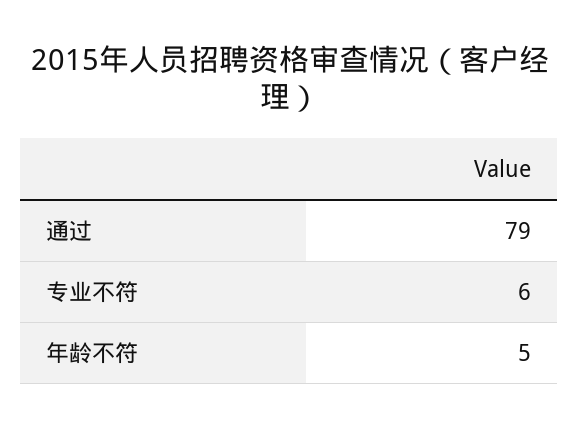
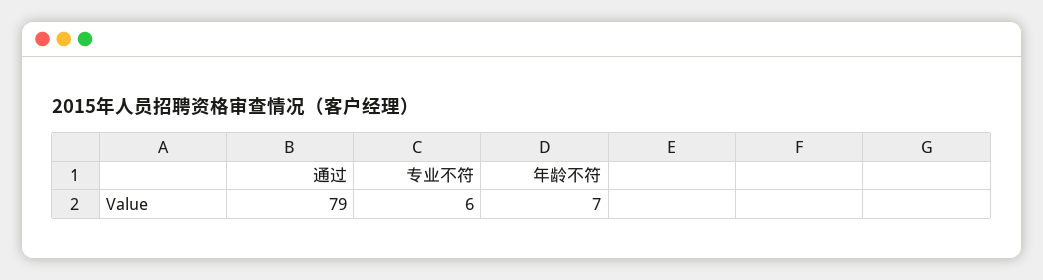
  {
    "通过": 79,
    "专业不符": 6,
-   "年龄不符": 5
+   "年龄不符": 7
  }

